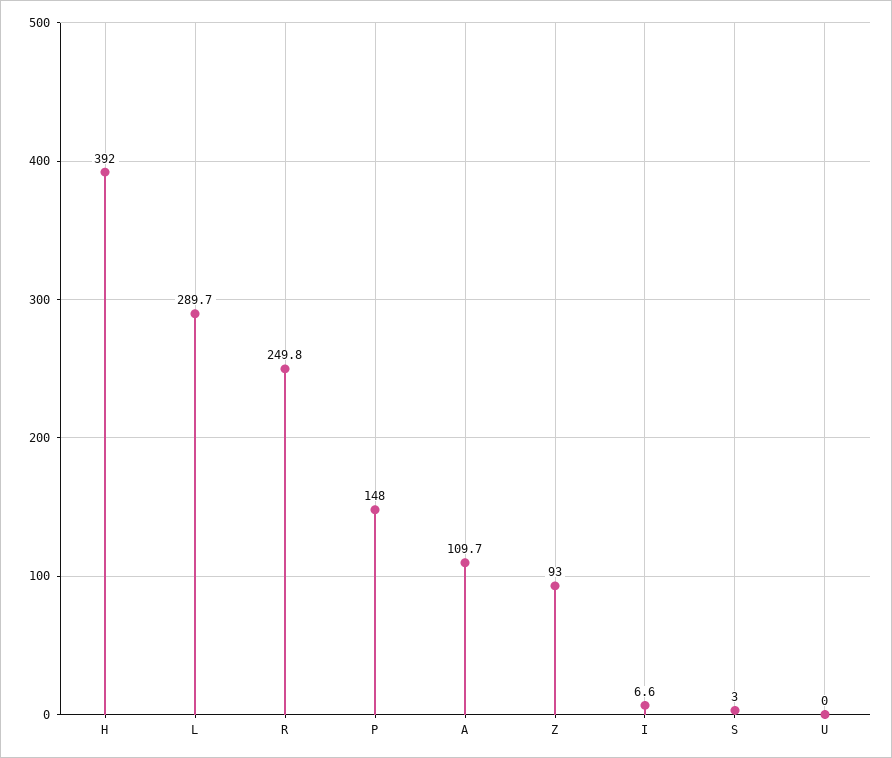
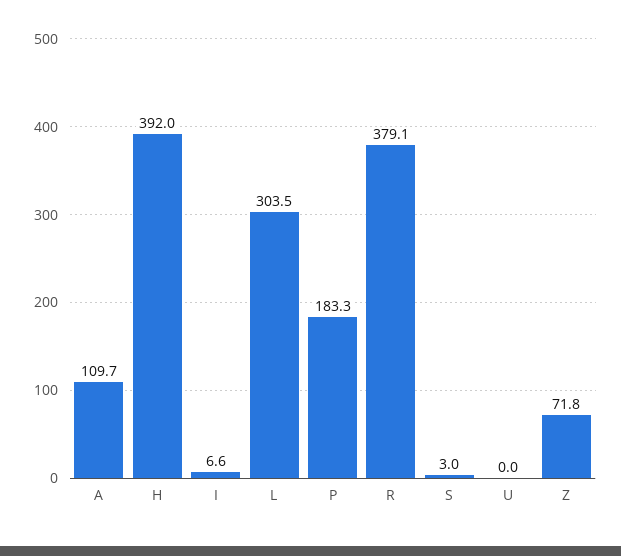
  {
    "H": 392,
-   "L": 289.7,
+   "L": 303.5,
-   "R": 249.8,
+   "R": 379.1,
-   "P": 148,
+   "P": 183.3,
    "A": 109.7,
-   "Z": 93,
+   "Z": 71.8,
    "I": 6.6,
    "S": 3,
    "U": 0
  }

